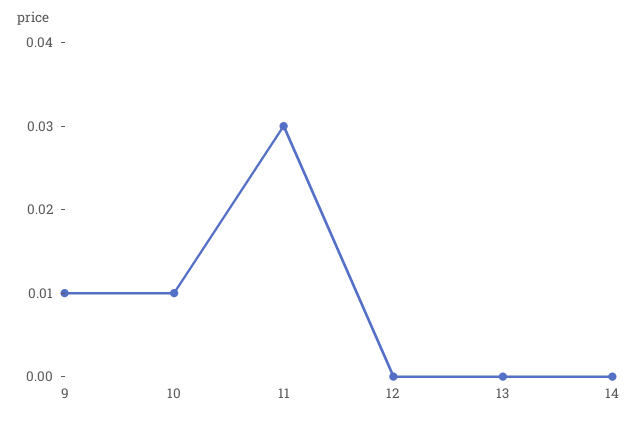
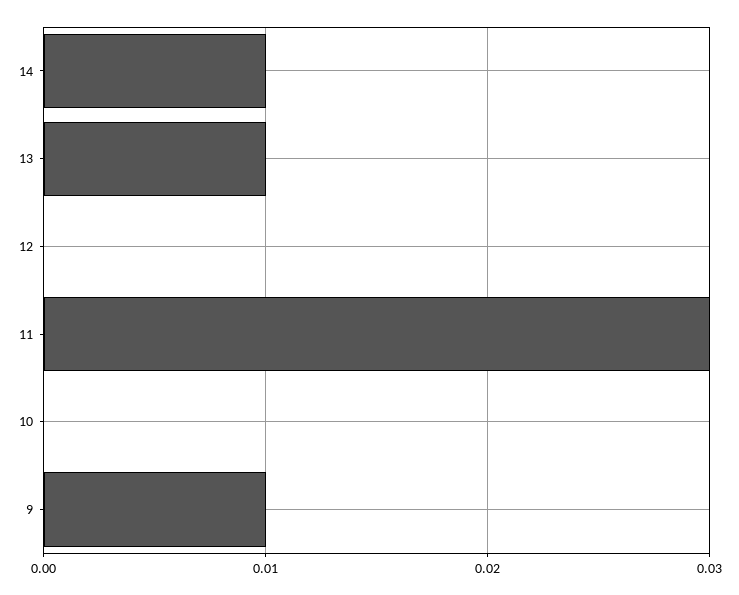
  {
    "9": 0.01,
-   "10": 0.01,
+   "10": 0,
    "11": 0.03,
    "12": 0,
-   "13": 0,
+   "13": 0.01,
-   "14": 0
+   "14": 0.01
  }

